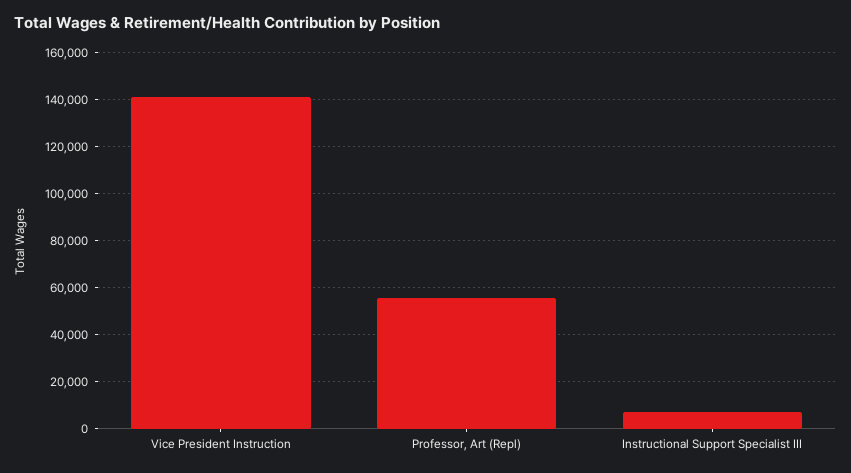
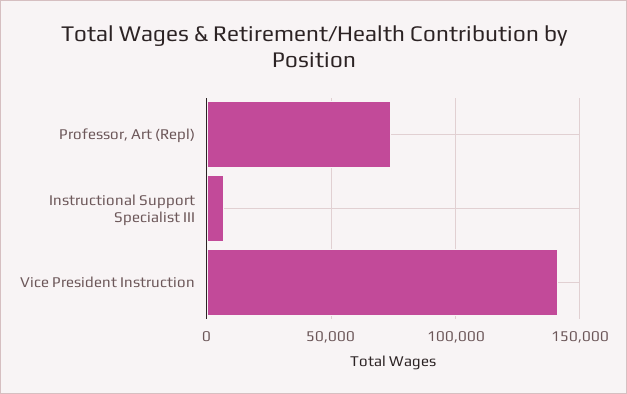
  {
    "Vice President Instruction": 140000,
-   "Professor, Art (Repl)": 55000,
+   "Professor, Art (Repl)": 75000,
    "Instructional Support Specialist III": 5000
  }

